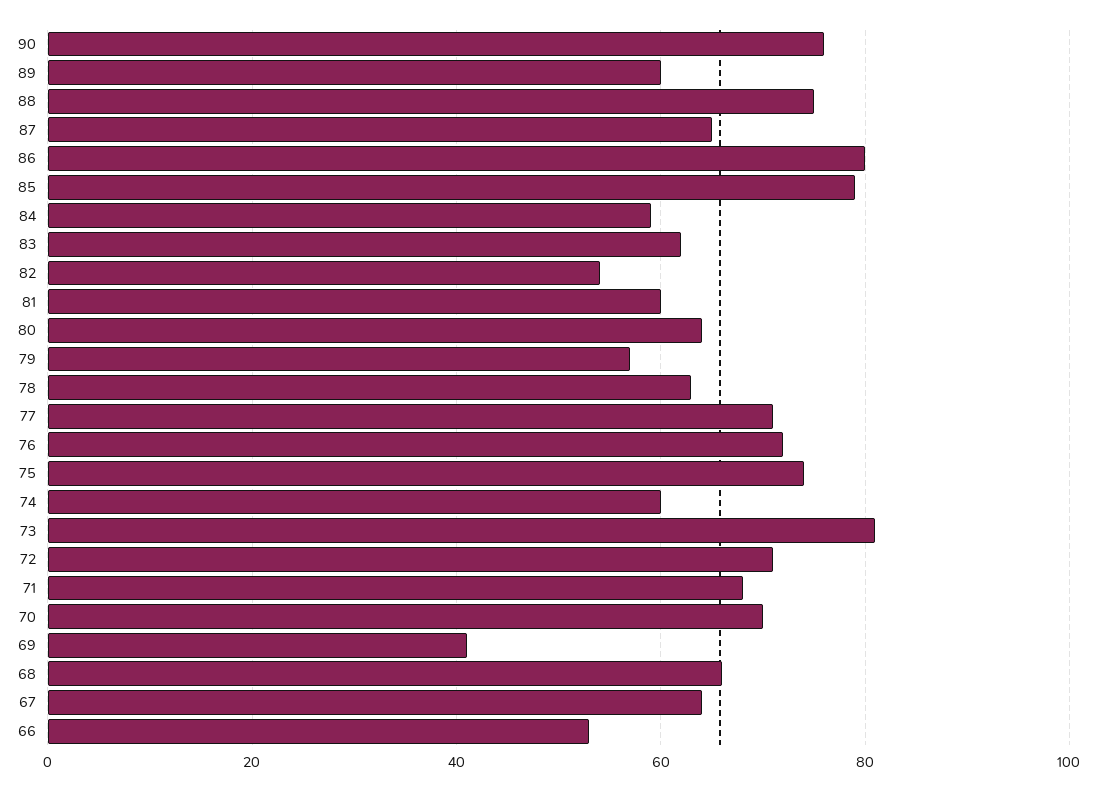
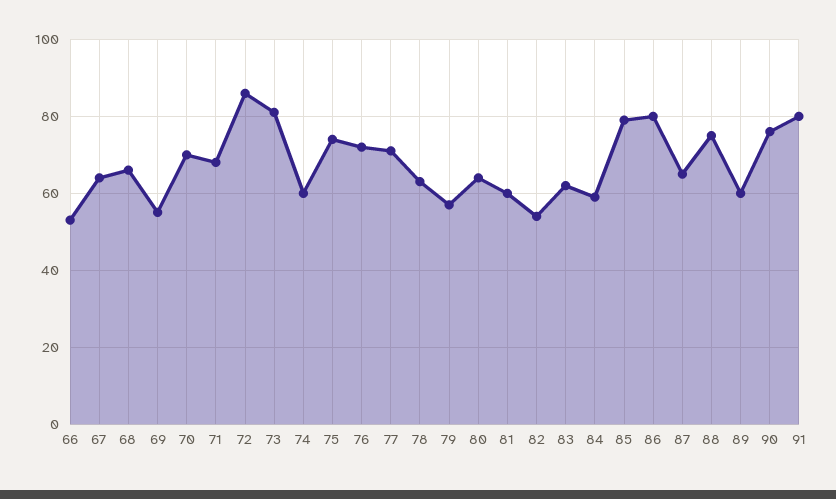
  {
    "90": 75,
    "89": 60,
    "88": 75,
    "87": 65,
    "86": 80,
    "85": 80,
    "84": 60,
    "83": 60,
    "82": 55,
    "81": 60,
    "80": 65,
    "79": 55,
    "78": 65,
    "77": 70,
    "76": 70,
    "75": 75,
    "74": 60,
    "73": 80,
-   "72": 70,
+   "72": 85,
    "71": 70,
    "70": 70,
-   "69": 40,
+   "69": 55,
    "68": 65,
    "67": 65,
-   "66": 55
+   "66": 55,
+   "91": 80
  }

